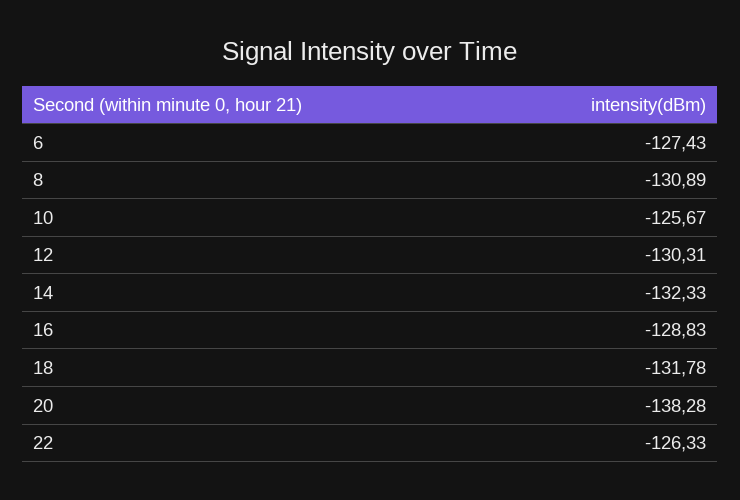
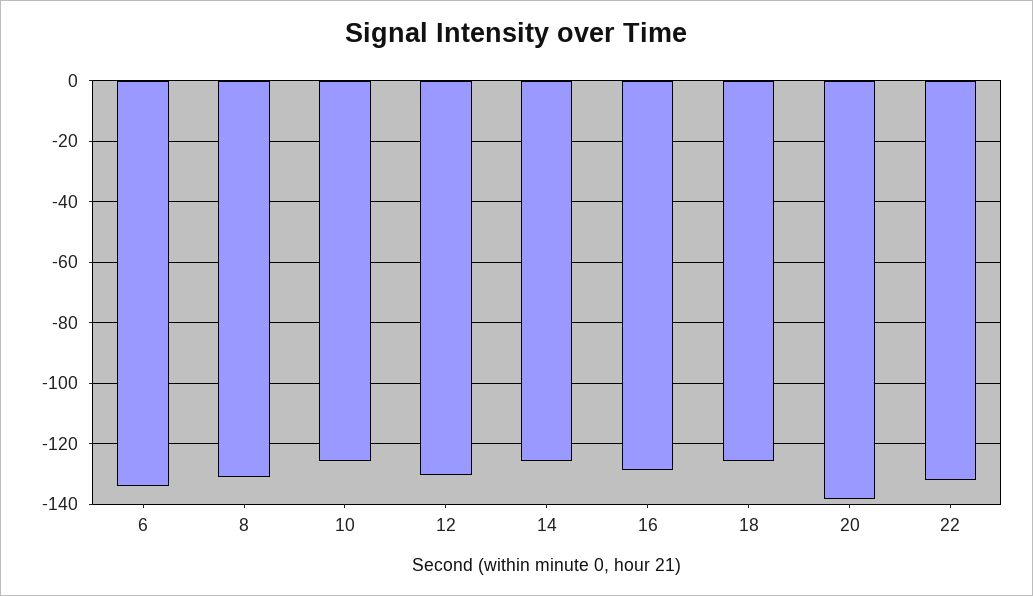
  {
-   "6": -127.43,
+   "6": -134,
    "8": -130.89,
    "10": -125.67,
    "12": -130.31,
-   "14": -132.33,
+   "14": -126,
    "16": -128.83,
-   "18": -131.78,
+   "18": -126,
    "20": -138.28,
-   "22": -126.33
+   "22": -132
  }

